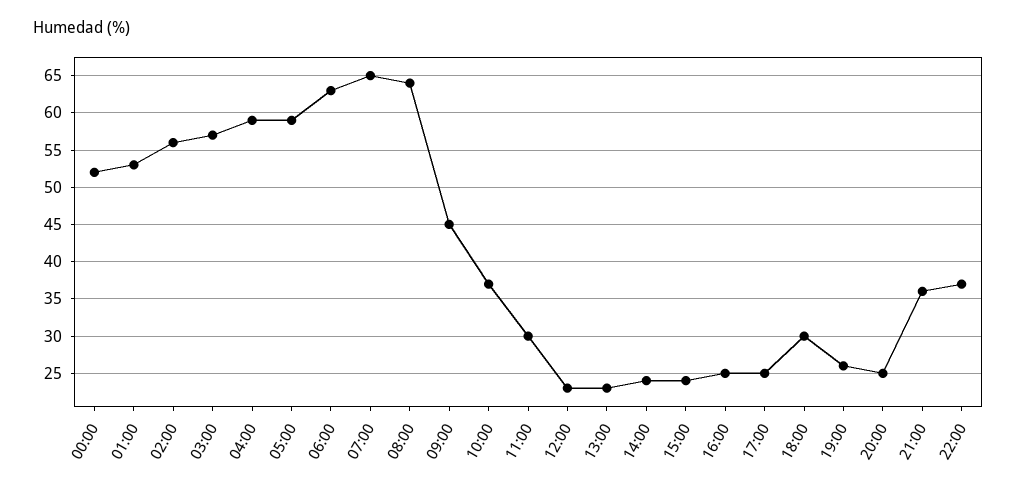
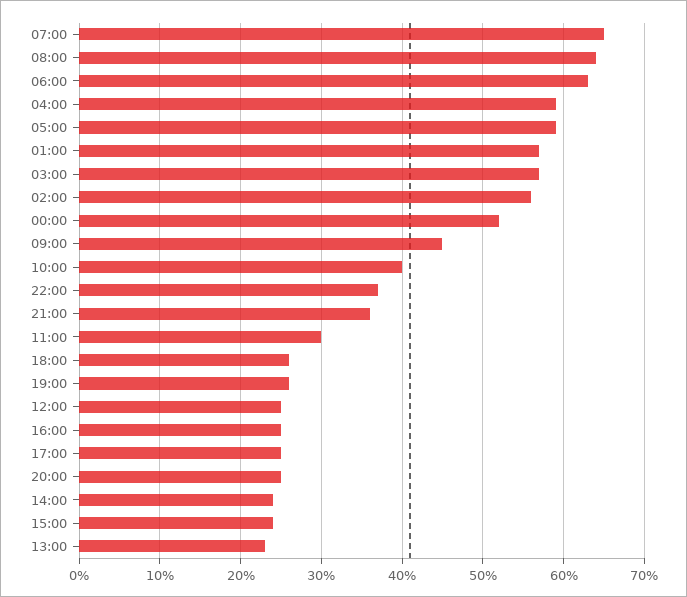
  {
    "00:00": 52,
-   "01:00": 53,
+   "01:00": 57,
    "02:00": 56,
    "03:00": 57,
    "04:00": 59,
    "05:00": 59,
    "06:00": 63,
    "07:00": 65,
    "08:00": 64,
    "09:00": 45,
-   "10:00": 37,
+   "10:00": 40,
    "11:00": 30,
-   "12:00": 23,
+   "12:00": 25,
    "13:00": 23,
    "14:00": 24,
    "15:00": 24,
    "16:00": 25,
    "17:00": 25,
-   "18:00": 30,
+   "18:00": 26,
    "19:00": 26,
    "20:00": 25,
    "21:00": 36,
    "22:00": 37
  }

